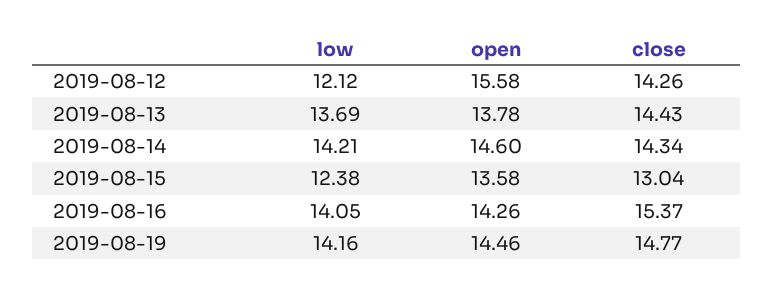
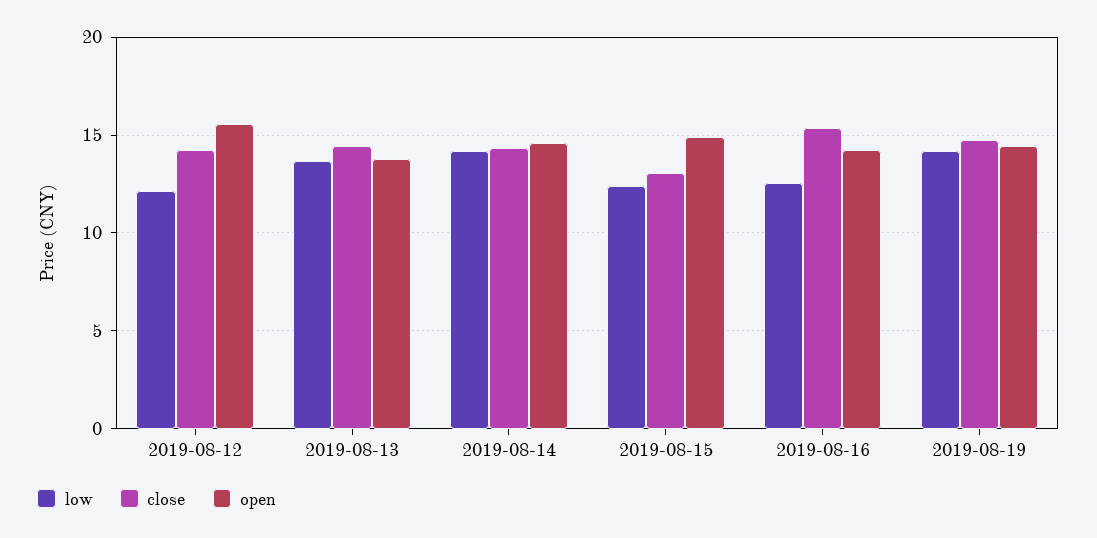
  {
    "low": {
      "2019-08-12": 12.12,
      "2019-08-13": 13.69,
      "2019-08-14": 14.21,
      "2019-08-15": 12.38,
-     "2019-08-16": 14.05,
+     "2019-08-16": 12.5,
      "2019-08-19": 14.16
    },
    "open": {
      "2019-08-12": 15.58,
      "2019-08-13": 13.78,
      "2019-08-14": 14.6,
-     "2019-08-15": 13.58,
+     "2019-08-15": 15,
      "2019-08-16": 14.26,
      "2019-08-19": 14.46
    },
    "close": {
      "2019-08-12": 14.26,
      "2019-08-13": 14.43,
      "2019-08-14": 14.34,
      "2019-08-15": 13.04,
      "2019-08-16": 15.37,
      "2019-08-19": 14.77
    }
  }

